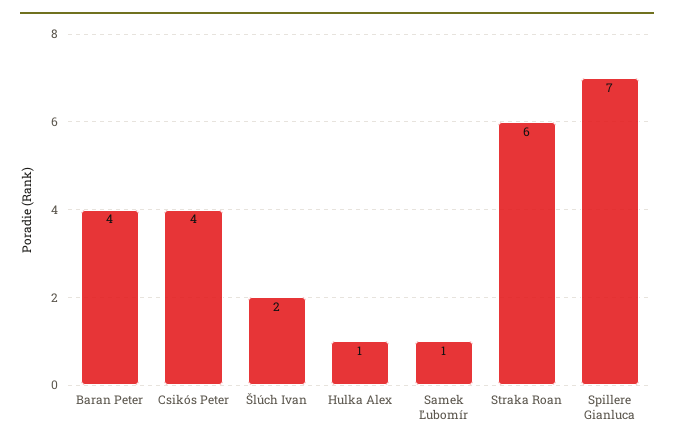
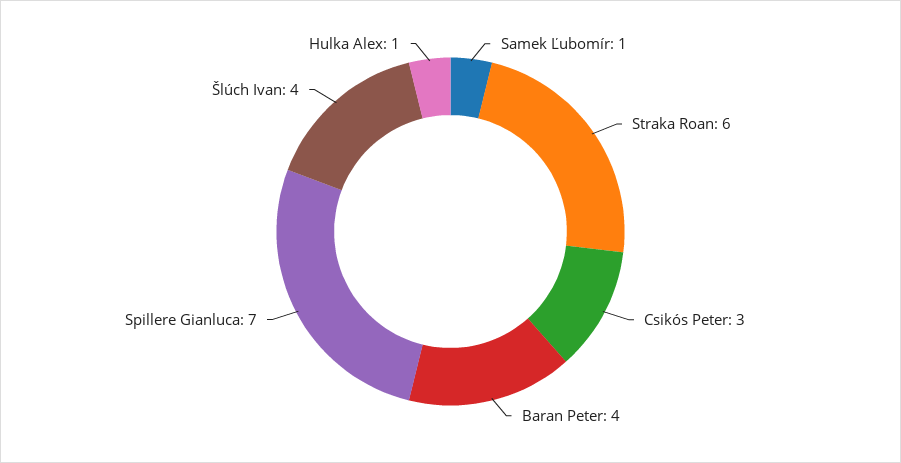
  {
    "Baran Peter": 4,
-   "Csikós Peter": 4,
+   "Csikós Peter": 3,
-   "Šlúch Ivan": 2,
+   "Šlúch Ivan": 4,
    "Hulka Alex": 1,
    "Samek Ľubomír": 1,
    "Straka Roan": 6,
    "Spillere Gianluca": 7
  }

